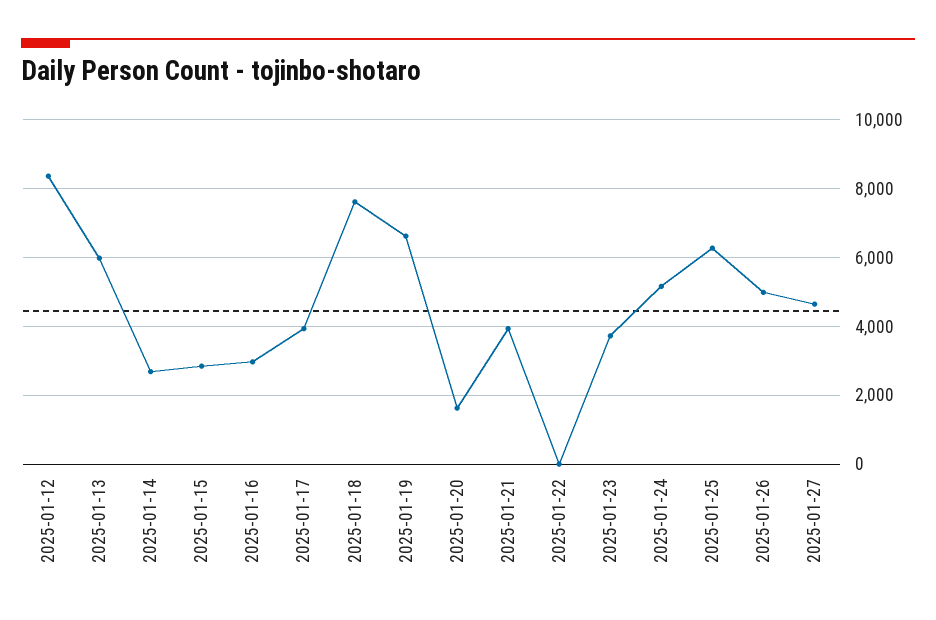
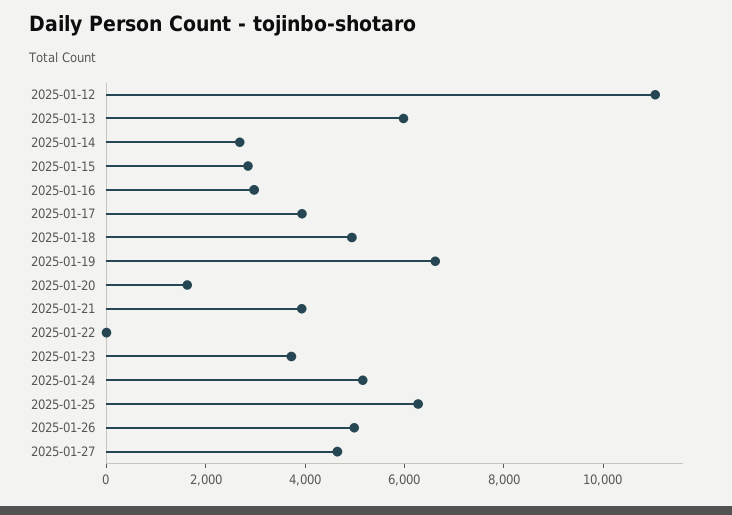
  {
-   "2025-01-12": 8400,
+   "2025-01-12": 11000,
    "2025-01-13": 6000,
    "2025-01-14": 2600,
    "2025-01-15": 2800,
    "2025-01-16": 3000,
    "2025-01-17": 4000,
-   "2025-01-18": 7600,
+   "2025-01-18": 5000,
    "2025-01-19": 6600,
    "2025-01-20": 1600,
    "2025-01-21": 4000,
    "2025-01-22": 0,
    "2025-01-23": 3800,
    "2025-01-24": 5200,
    "2025-01-25": 6200,
    "2025-01-26": 5000,
    "2025-01-27": 4600
  }

